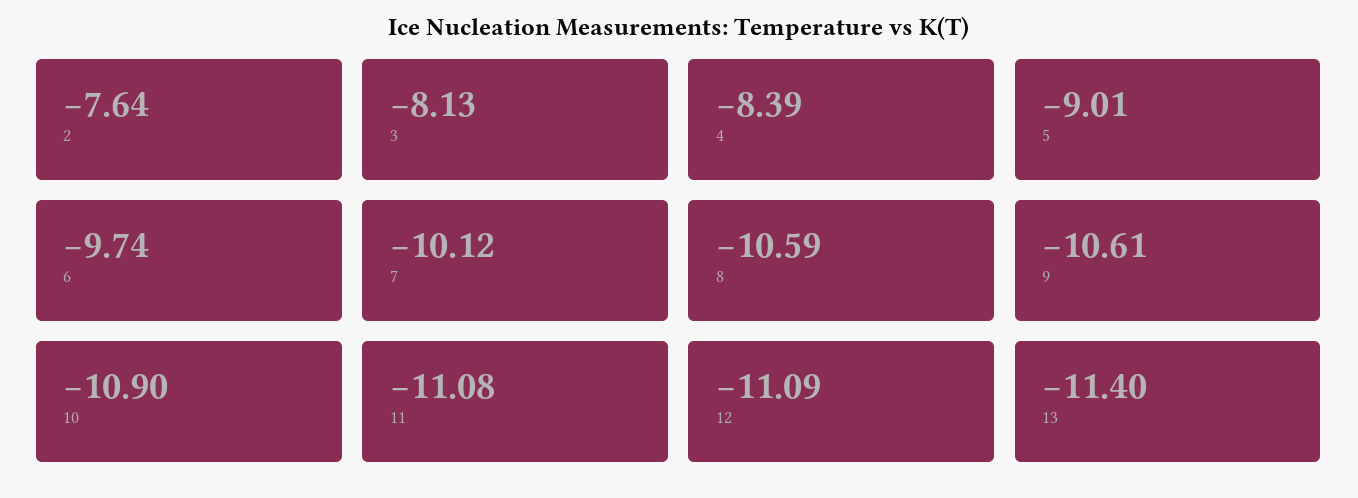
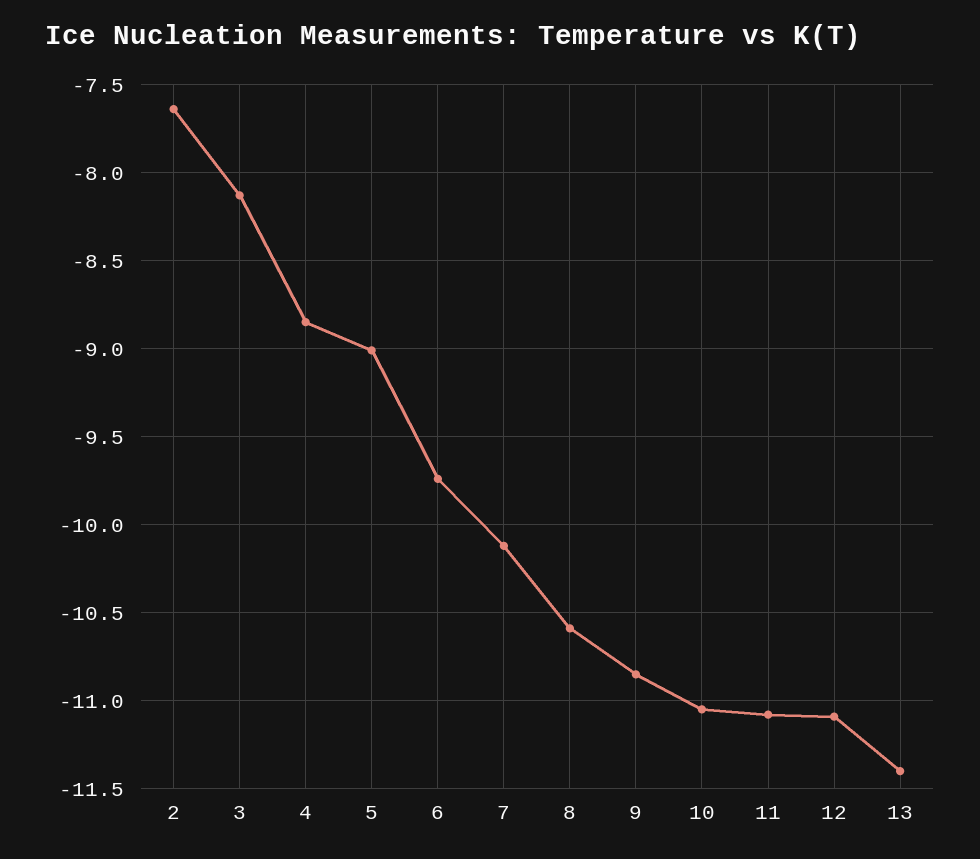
  {
    "2": -7.64,
    "3": -8.13,
-   "4": -8.39,
+   "4": -8.85,
    "5": -9.01,
    "6": -9.74,
    "7": -10.12,
    "8": -10.59,
-   "9": -10.61,
+   "9": -10.85,
-   "10": -10.9,
+   "10": -11.05,
    "11": -11.08,
    "12": -11.09,
    "13": -11.4
  }

